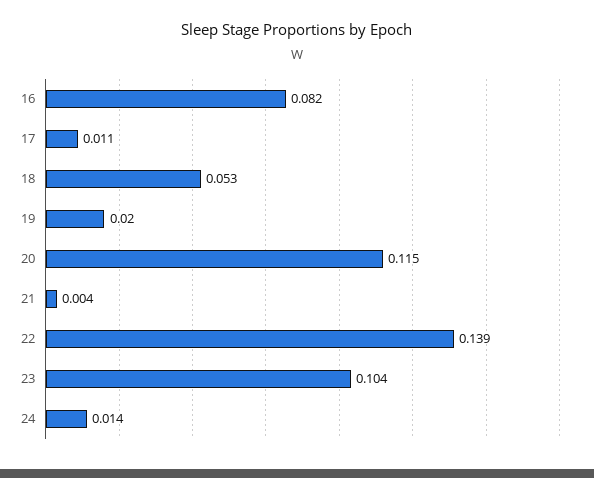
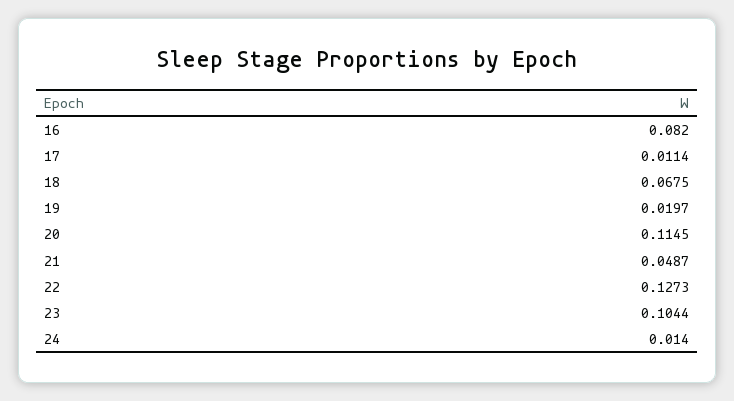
  {
    "16": 0.082,
    "17": 0.0114,
-   "18": 0.053,
+   "18": 0.0675,
    "19": 0.0197,
    "20": 0.1145,
-   "21": 0.004,
+   "21": 0.0487,
-   "22": 0.139,
+   "22": 0.1273,
    "23": 0.1044,
    "24": 0.014
  }

